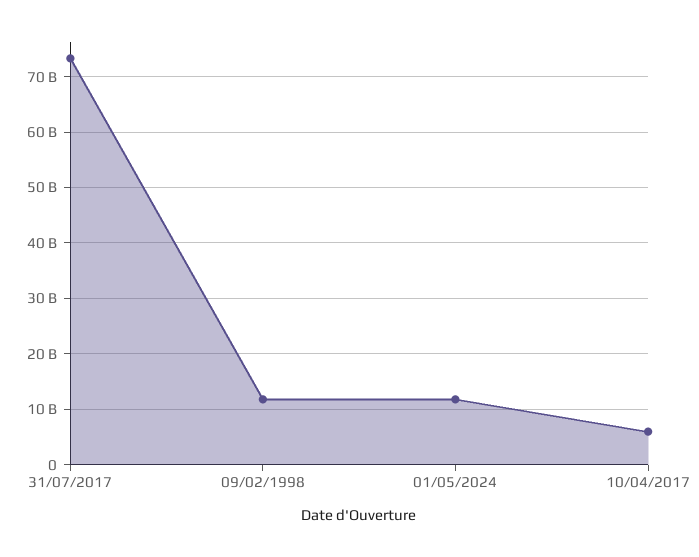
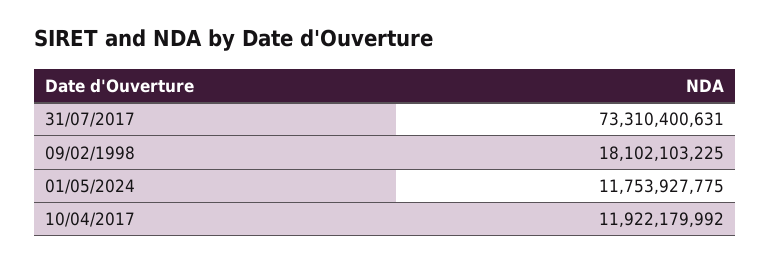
  {
    "31/07/2017": 73310400631,
-   "09/02/1998": 12000000000,
+   "09/02/1998": 18102103225,
    "01/05/2024": 11753927775,
-   "10/04/2017": 6000000000
+   "10/04/2017": 11922179992
  }

